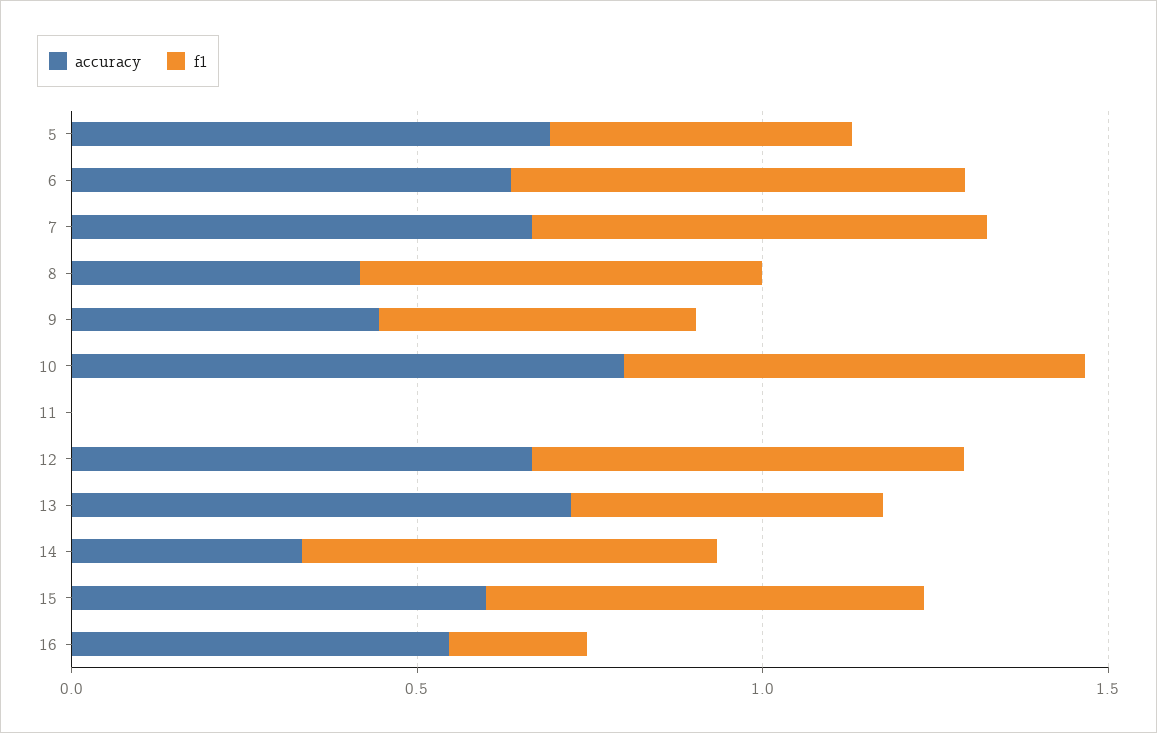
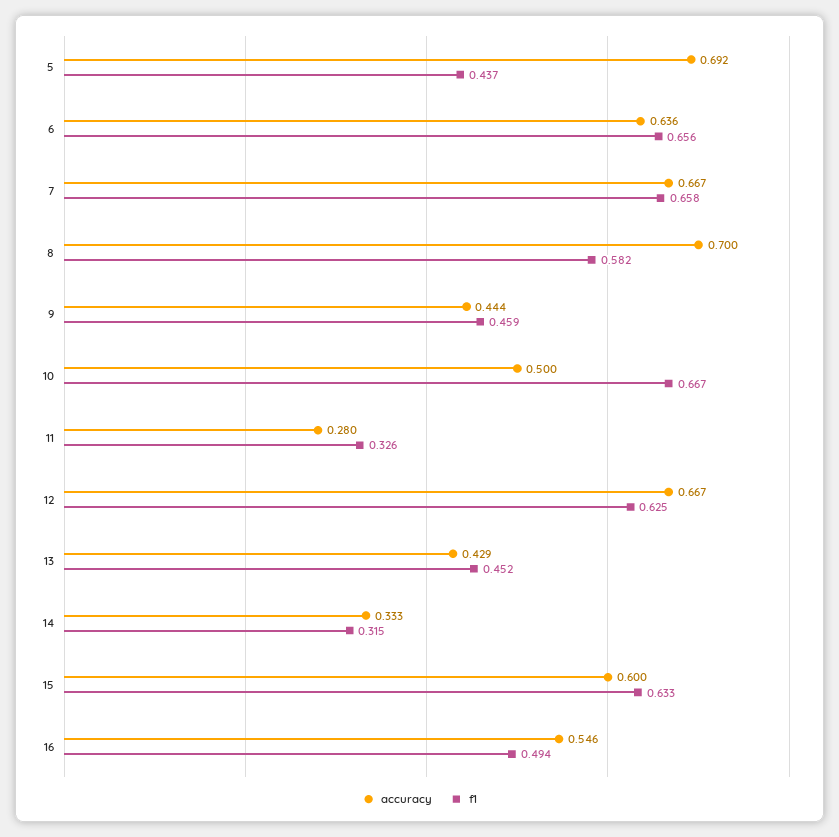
  {
    "accuracy": {
      "5": 0.692,
      "6": 0.636,
      "7": 0.667,
-     "8": 0.4,
+     "8": 0.7,
      "9": 0.444,
-     "10": 0.8,
+     "10": 0.5,
-     "11": 0,
+     "11": 0.28,
      "12": 0.667,
-     "13": 0.7,
+     "13": 0.429,
      "14": 0.333,
      "15": 0.6,
      "16": 0.546
    },
    "f1": {
      "5": 0.437,
      "6": 0.656,
      "7": 0.658,
      "8": 0.582,
      "9": 0.459,
      "10": 0.667,
-     "11": 0,
+     "11": 0.326,
      "12": 0.625,
      "13": 0.452,
-     "14": 0.6,
+     "14": 0.315,
      "15": 0.633,
-     "16": 0.2
+     "16": 0.494
    }
  }

